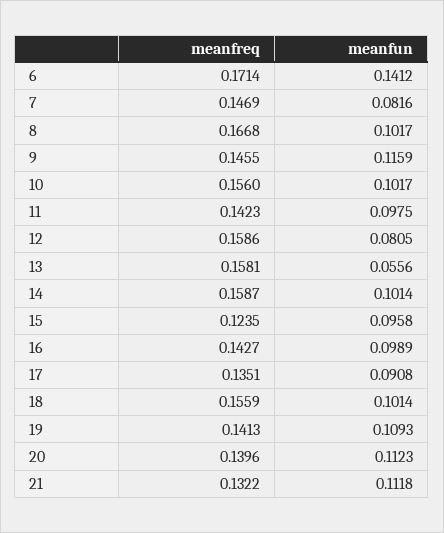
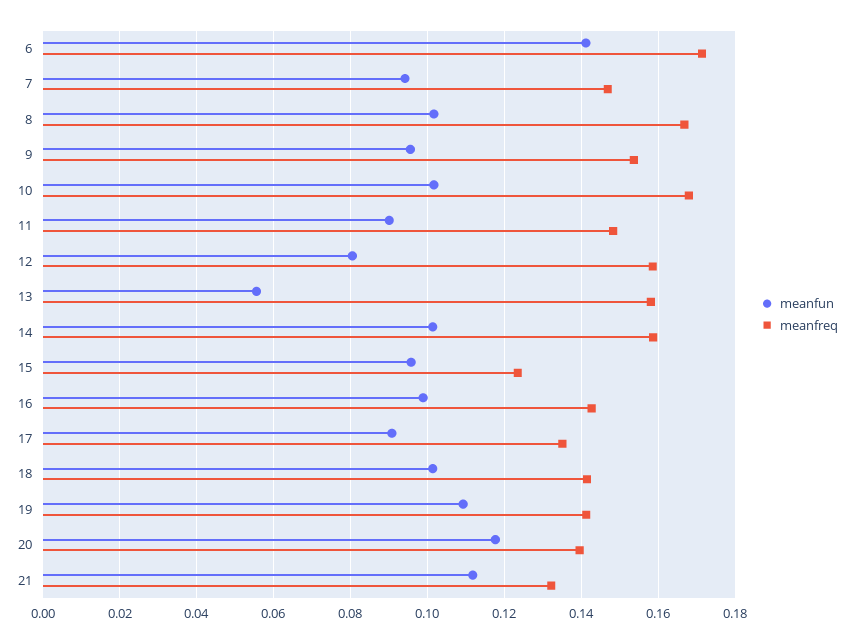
  {
    "meanfreq": {
      "6": 0.1714,
      "7": 0.1469,
      "8": 0.1668,
-     "9": 0.1455,
+     "9": 0.154,
-     "10": 0.156,
+     "10": 0.168,
-     "11": 0.1423,
+     "11": 0.148,
      "12": 0.1586,
      "13": 0.1581,
      "14": 0.1587,
      "15": 0.1235,
      "16": 0.1427,
      "17": 0.1351,
-     "18": 0.1559,
+     "18": 0.142,
      "19": 0.1413,
      "20": 0.1396,
      "21": 0.1322
    },
    "meanfun": {
      "6": 0.1412,
-     "7": 0.0816,
+     "7": 0.094,
      "8": 0.1017,
-     "9": 0.1159,
+     "9": 0.096,
      "10": 0.1017,
-     "11": 0.0975,
+     "11": 0.09,
      "12": 0.0805,
      "13": 0.0556,
      "14": 0.1014,
      "15": 0.0958,
      "16": 0.0989,
      "17": 0.0908,
      "18": 0.1014,
      "19": 0.1093,
-     "20": 0.1123,
+     "20": 0.118,
      "21": 0.1118
    }
  }

